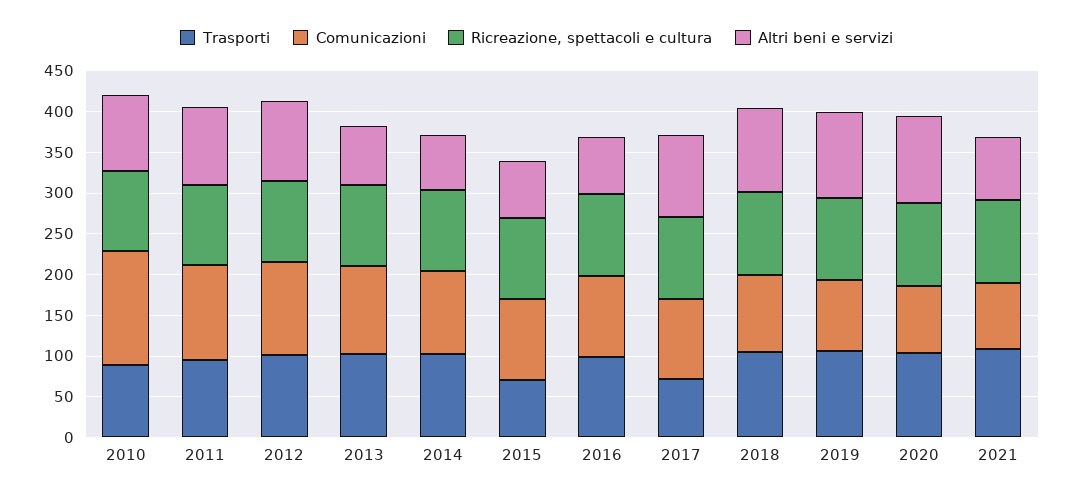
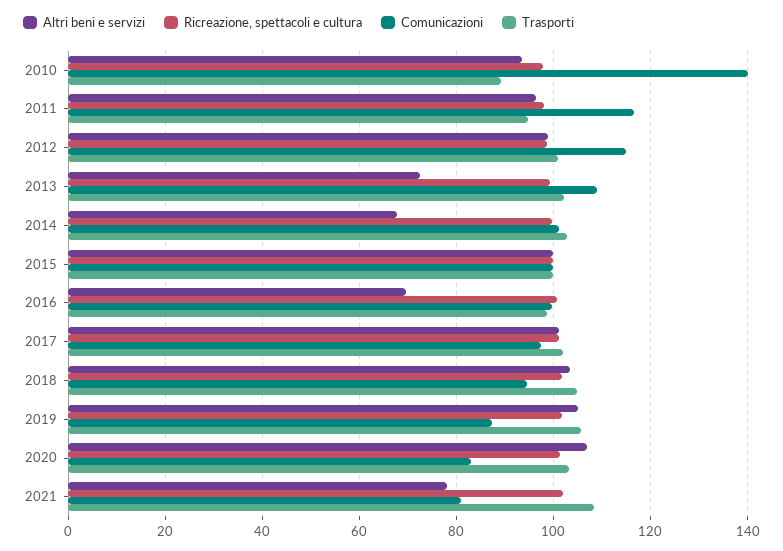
  {
    "Trasporti": {
      "2010": 90,
      "2011": 94,
      "2012": 100,
      "2013": 102,
      "2014": 102,
-     "2015": 70,
+     "2015": 100,
      "2016": 98,
-     "2017": 70,
+     "2017": 102,
      "2018": 104,
      "2019": 106,
      "2020": 104,
      "2021": 108
    },
    "Comunicazioni": {
      "2010": 140,
      "2011": 116,
      "2012": 114,
      "2013": 110,
      "2014": 102,
      "2015": 100,
      "2016": 100,
      "2017": 98,
      "2018": 94,
      "2019": 88,
      "2020": 84,
      "2021": 80
    },
    "Ricreazione, spettacoli e cultura": {
      "2010": 98,
      "2011": 98,
      "2012": 98,
      "2013": 100,
      "2014": 100,
      "2015": 100,
      "2016": 100,
      "2017": 102,
      "2018": 102,
      "2019": 102,
      "2020": 102,
      "2021": 102
    },
    "Altri beni e servizi": {
      "2010": 94,
      "2011": 96,
      "2012": 98,
      "2013": 72,
      "2014": 68,
-     "2015": 70,
+     "2015": 100,
      "2016": 70,
      "2017": 102,
      "2018": 104,
      "2019": 106,
      "2020": 106,
      "2021": 78
    }
  }

